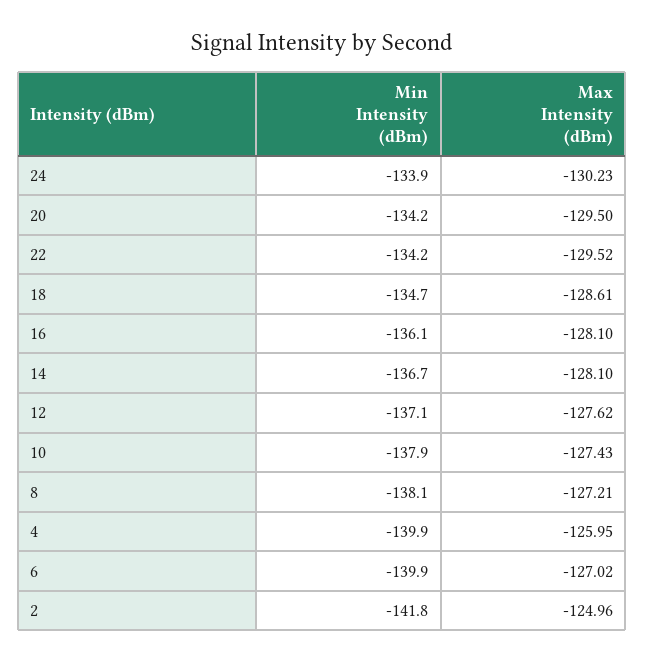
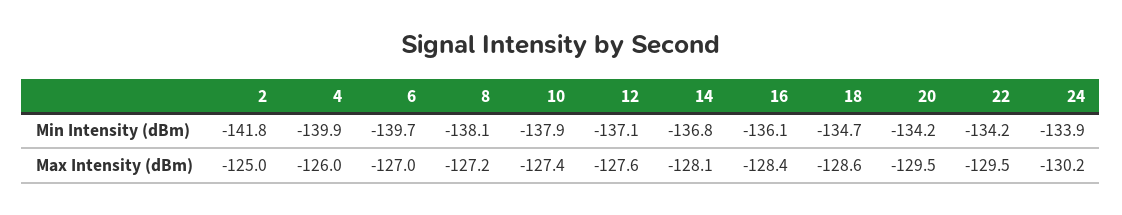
  {
    "Min Intensity (dBm)": {
      "24": -133.9,
      "20": -134.2,
      "22": -134.2,
      "18": -134.7,
      "16": -136.1,
-     "14": -136.7,
+     "14": -136.8,
      "12": -137.1,
      "10": -137.9,
      "8": -138.1,
      "4": -139.9,
-     "6": -139.9,
+     "6": -139.7,
      "2": -141.8
    },
    "Max Intensity (dBm)": {
      "24": -130.23,
      "20": -129.5,
      "22": -129.52,
      "18": -128.61,
-     "16": -128.1,
+     "16": -128.4,
      "14": -128.1,
      "12": -127.62,
      "10": -127.43,
      "8": -127.21,
      "4": -125.95,
      "6": -127.02,
      "2": -124.96
    }
  }

